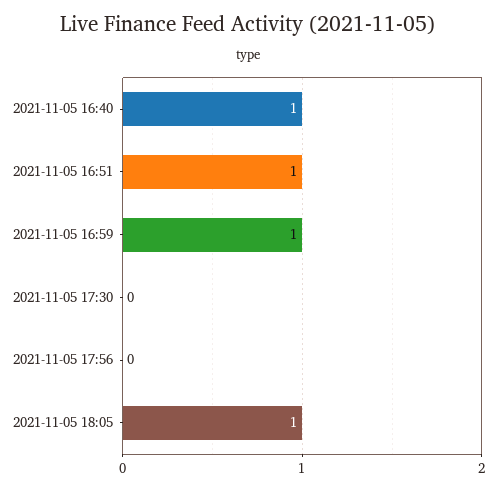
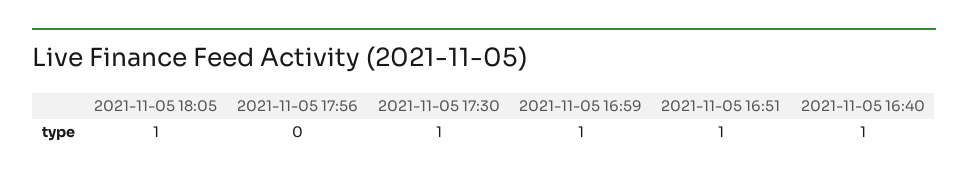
  {
    "2021-11-05 16:40": 1,
    "2021-11-05 16:51": 1,
    "2021-11-05 16:59": 1,
-   "2021-11-05 17:30": 0,
+   "2021-11-05 17:30": 1,
    "2021-11-05 17:56": 0,
    "2021-11-05 18:05": 1
  }

